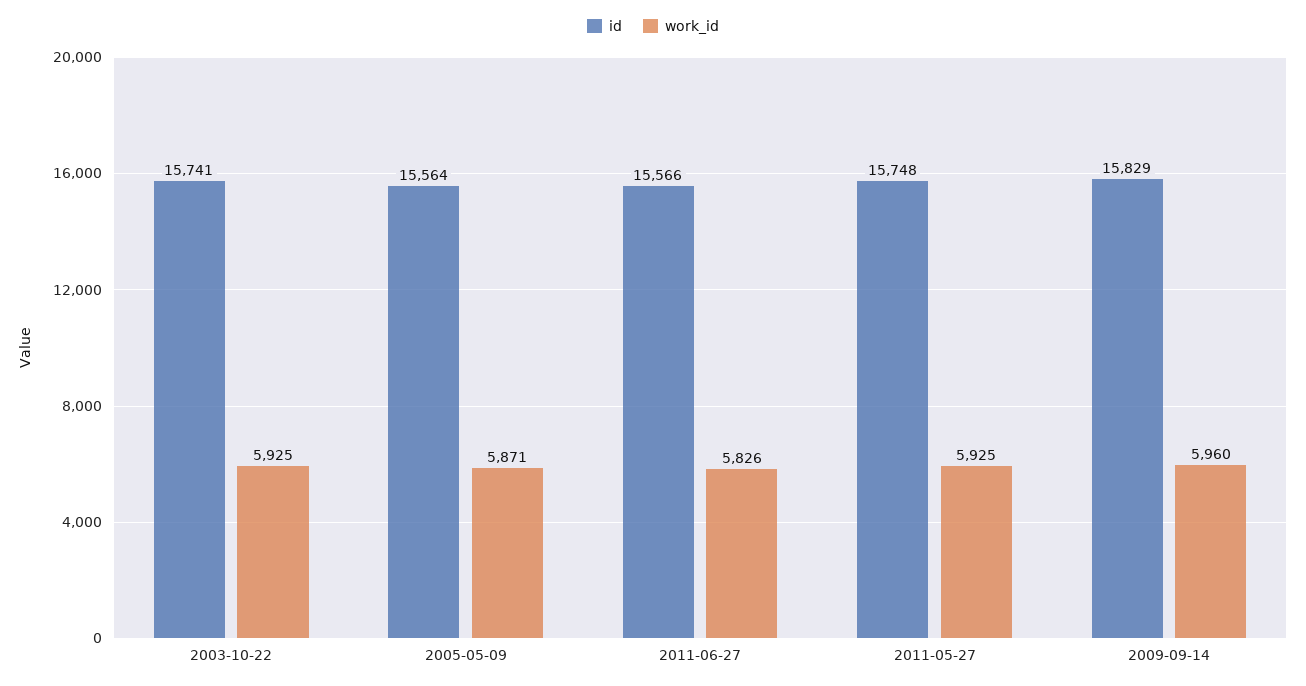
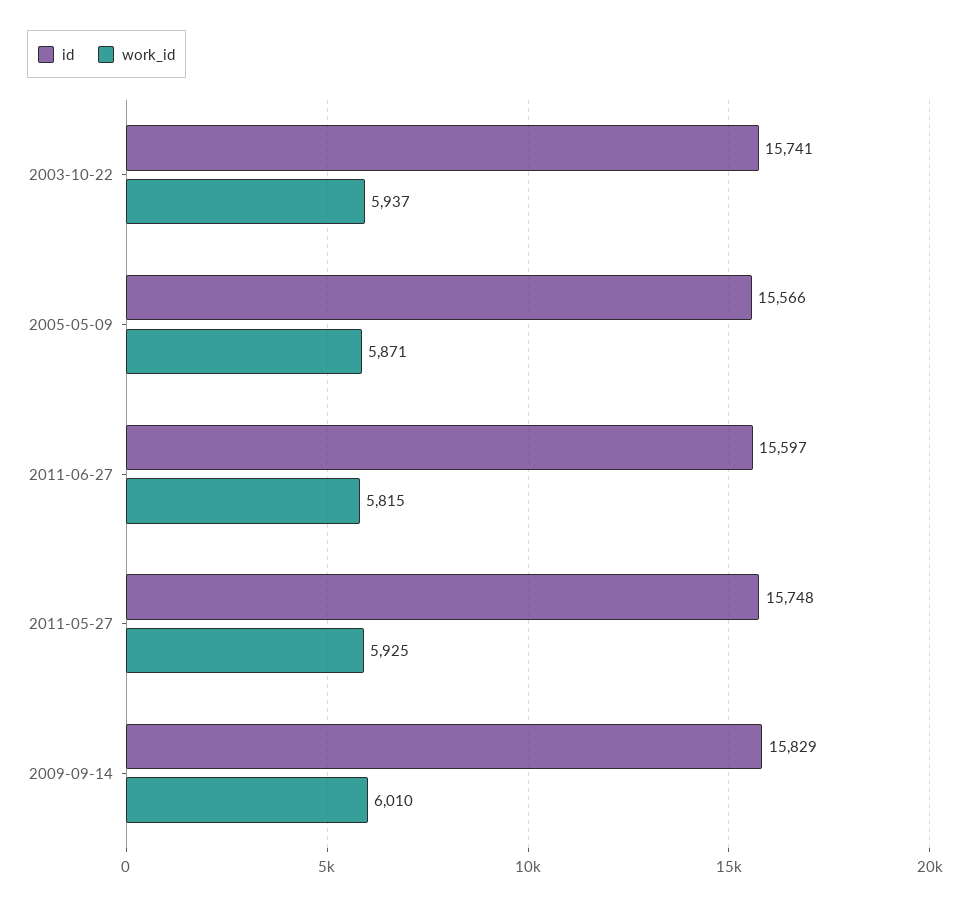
  {
    "id": {
      "2003-10-22": 15741,
-     "2005-05-09": 15564,
+     "2005-05-09": 15566,
-     "2011-06-27": 15566,
+     "2011-06-27": 15597,
      "2011-05-27": 15748,
      "2009-09-14": 15829
    },
    "work_id": {
-     "2003-10-22": 5925,
+     "2003-10-22": 5937,
      "2005-05-09": 5871,
-     "2011-06-27": 5826,
+     "2011-06-27": 5815,
      "2011-05-27": 5925,
-     "2009-09-14": 5960
+     "2009-09-14": 6010
    }
  }

